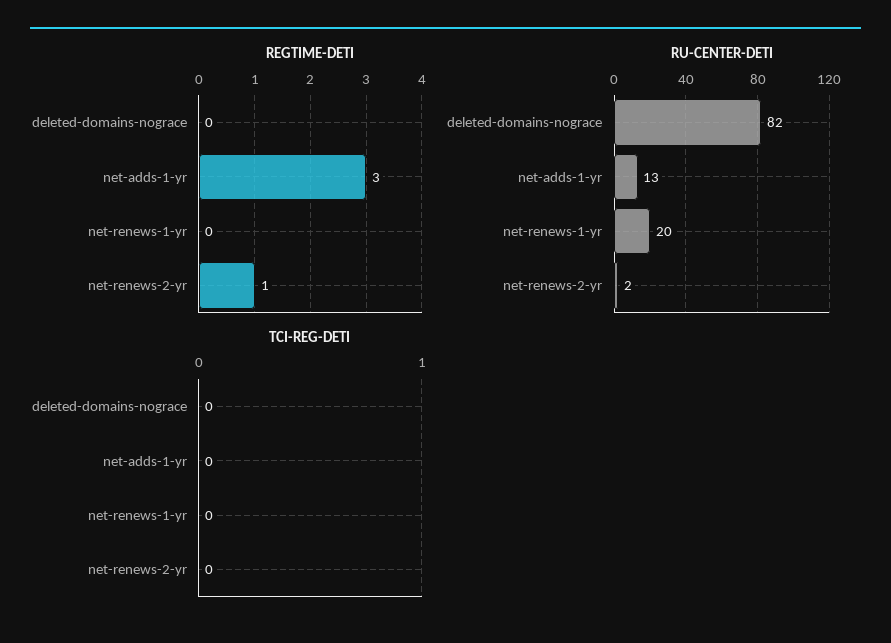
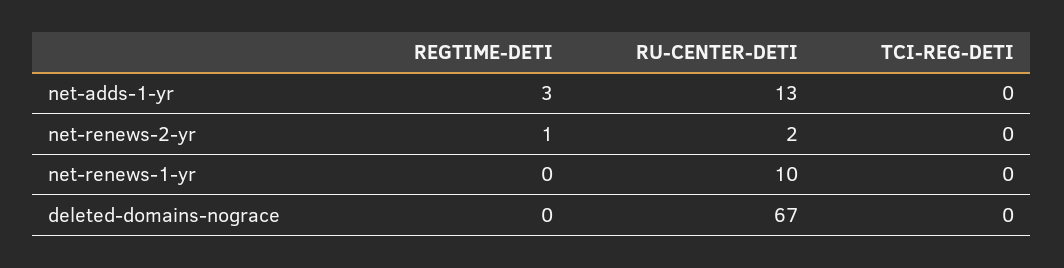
  {
    "REGTIME-DETI": {
      "deleted-domains-nograce": 0,
      "net-adds-1-yr": 3,
      "net-renews-1-yr": 0,
      "net-renews-2-yr": 1
    },
    "RU-CENTER-DETI": {
-     "deleted-domains-nograce": 82,
+     "deleted-domains-nograce": 67,
      "net-adds-1-yr": 13,
-     "net-renews-1-yr": 20,
+     "net-renews-1-yr": 10,
      "net-renews-2-yr": 2
    },
    "TCI-REG-DETI": {
      "deleted-domains-nograce": 0,
      "net-adds-1-yr": 0,
      "net-renews-1-yr": 0,
      "net-renews-2-yr": 0
    }
  }

